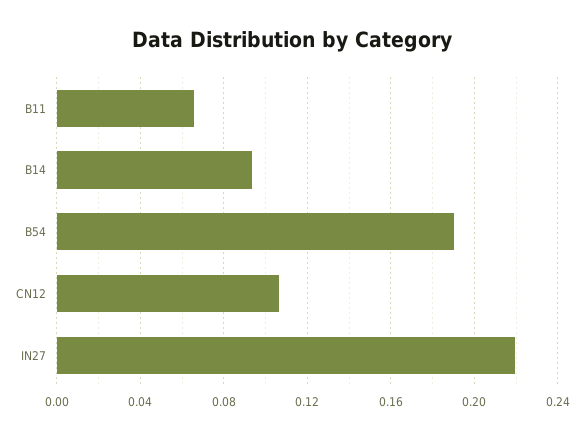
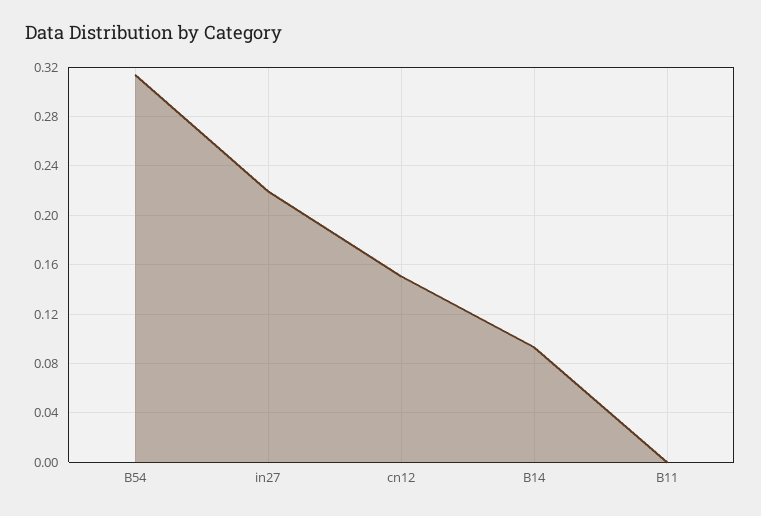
  {
-   "B11": 0.065,
+   "B11": 0,
    "B14": 0.095,
-   "B54": 0.19,
+   "B54": 0.315,
-   "CN12": 0.105,
+   "CN12": 0.15,
    "IN27": 0.22
  }

